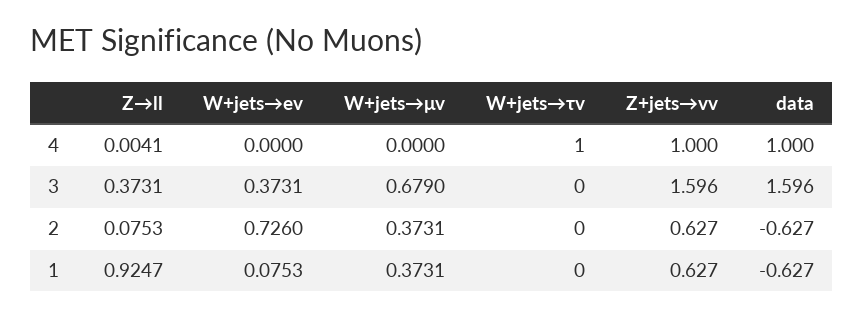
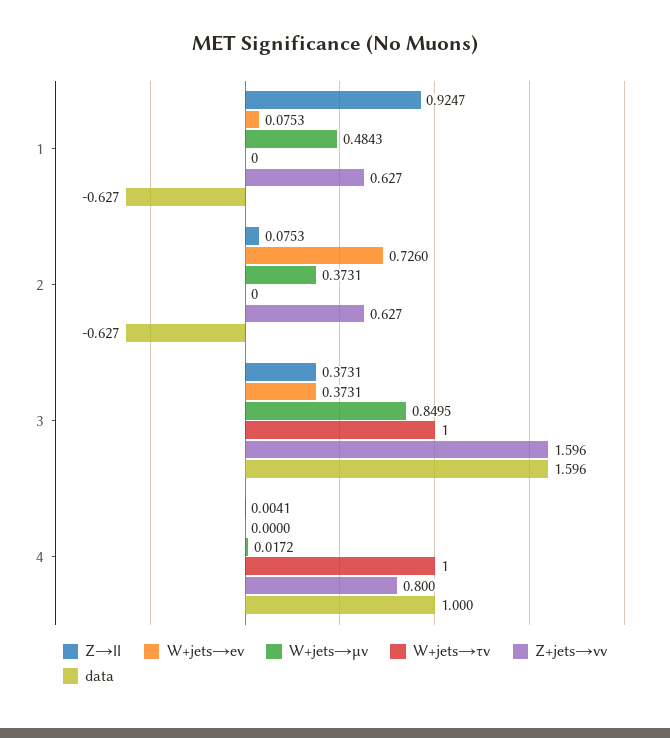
  {
    "Z→ll": {
      "4": 0.0041,
      "3": 0.3731,
      "2": 0.0753,
      "1": 0.9247
    },
    "W+jets→ev": {
      "4": 0,
      "3": 0.3731,
      "2": 0.726,
      "1": 0.0753
    },
    "W+jets→μv": {
-     "4": 0,
+     "4": 0.0172,
-     "3": 0.679,
+     "3": 0.8495,
      "2": 0.3731,
-     "1": 0.3731
+     "1": 0.4843
    },
    "W+jets→τv": {
      "4": 1,
-     "3": 0,
+     "3": 1,
      "2": 0,
      "1": 0
    },
    "Z+jets→vv": {
-     "4": 1,
+     "4": 0.8,
      "3": 1.596,
      "2": 0.627,
      "1": 0.627
    },
    "data": {
      "4": 1,
      "3": 1.596,
      "2": -0.627,
      "1": -0.627
    }
  }

